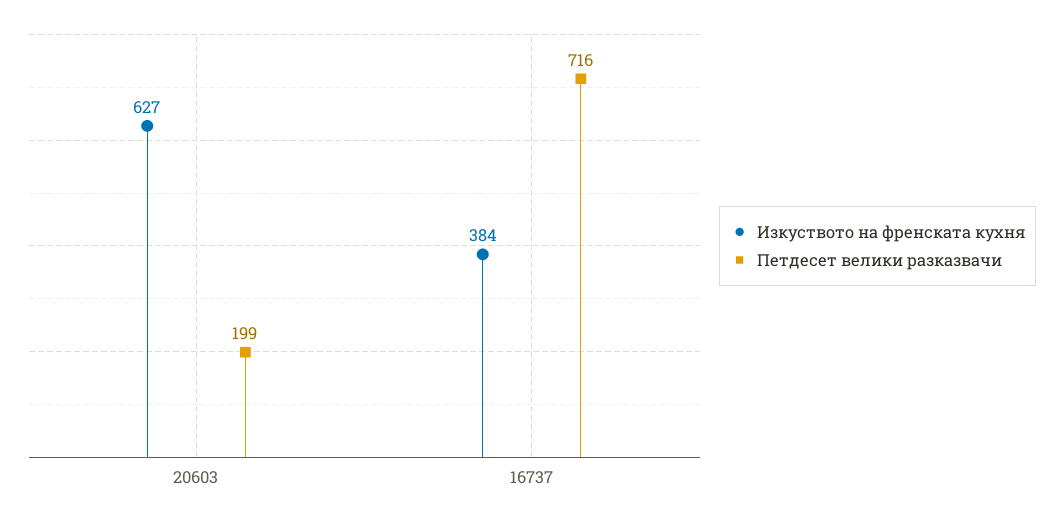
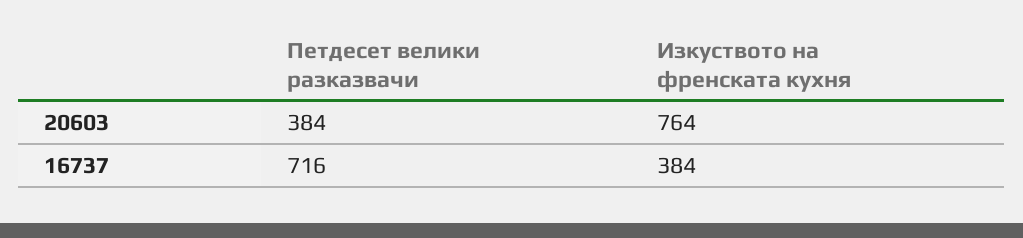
  {
    "Изкуството на френската кухня": {
-     "20603": 627,
+     "20603": 764,
      "16737": 384
    },
    "Петдесет велики разказвачи": {
-     "20603": 199,
+     "20603": 384,
      "16737": 716
    }
  }

